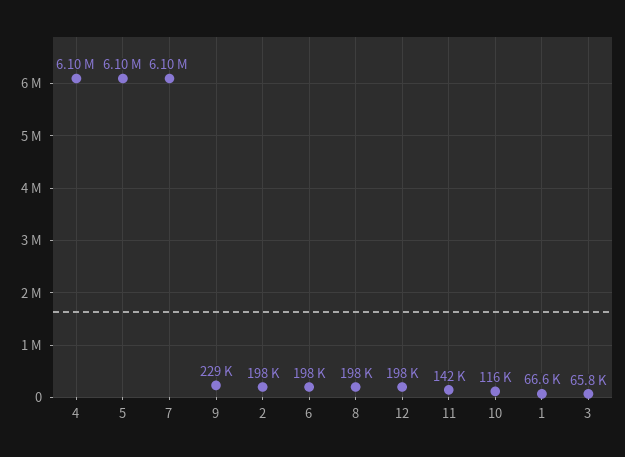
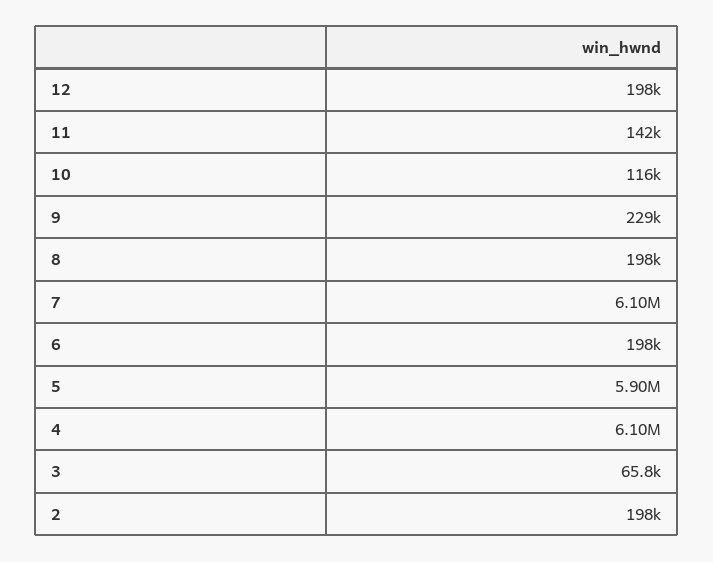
  {
    "4": 6100000,
-   "5": 6100000,
+   "5": 5900000,
    "7": 6100000,
    "9": 229000,
    "2": 198000,
    "6": 198000,
    "8": 198000,
    "12": 198000,
    "11": 142000,
    "10": 116000,
-   "1": 66600,
    "3": 65800
  }

